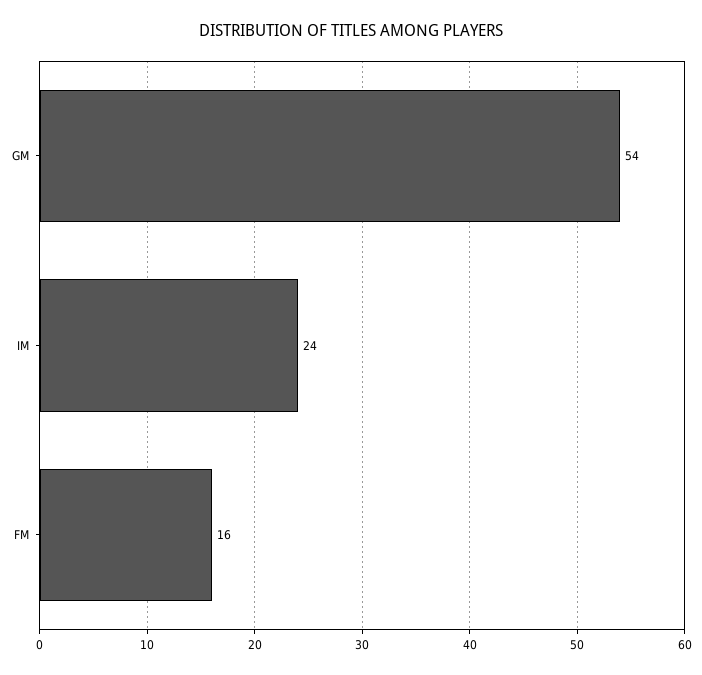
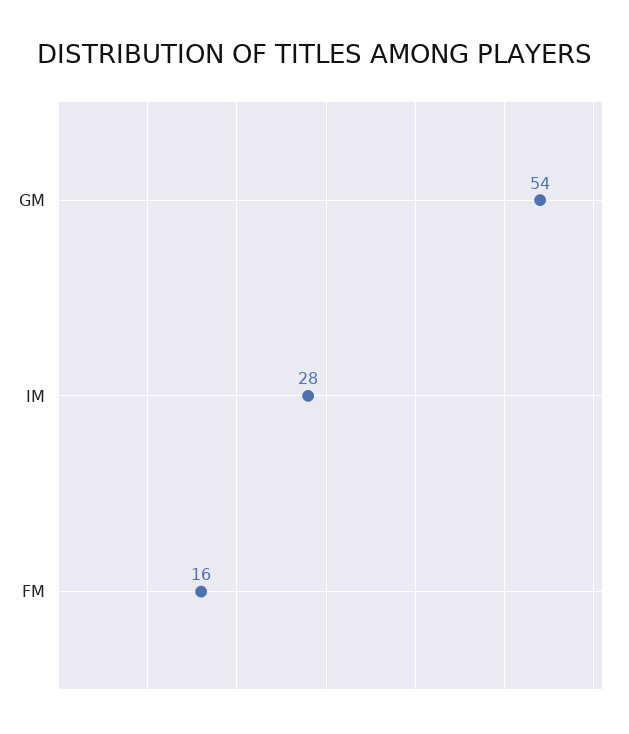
  {
    "GM": 54,
-   "IM": 24,
+   "IM": 28,
    "FM": 16
  }

